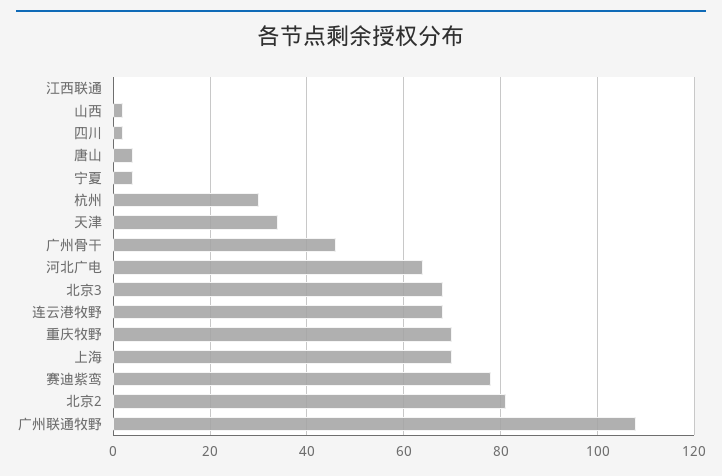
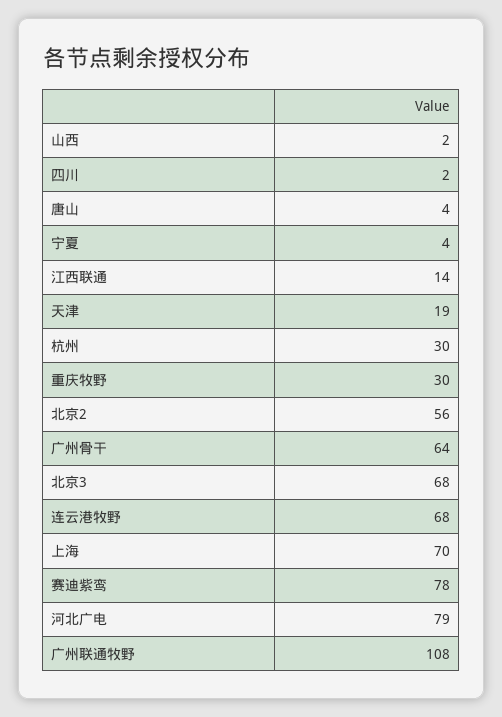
  {
-   "江西联通": 0,
+   "江西联通": 14,
    "山西": 2,
    "四川": 2,
    "唐山": 4,
    "宁夏": 4,
    "杭州": 30,
-   "天津": 35,
+   "天津": 19,
-   "广州骨干": 45,
+   "广州骨干": 64,
-   "河北广电": 65,
+   "河北广电": 79,
    "北京3": 68,
    "连云港牧野": 68,
-   "重庆牧野": 70,
+   "重庆牧野": 30,
    "上海": 70,
    "赛迪紫鸾": 78,
-   "北京2": 80,
+   "北京2": 56,
    "广州联通牧野": 108
  }

